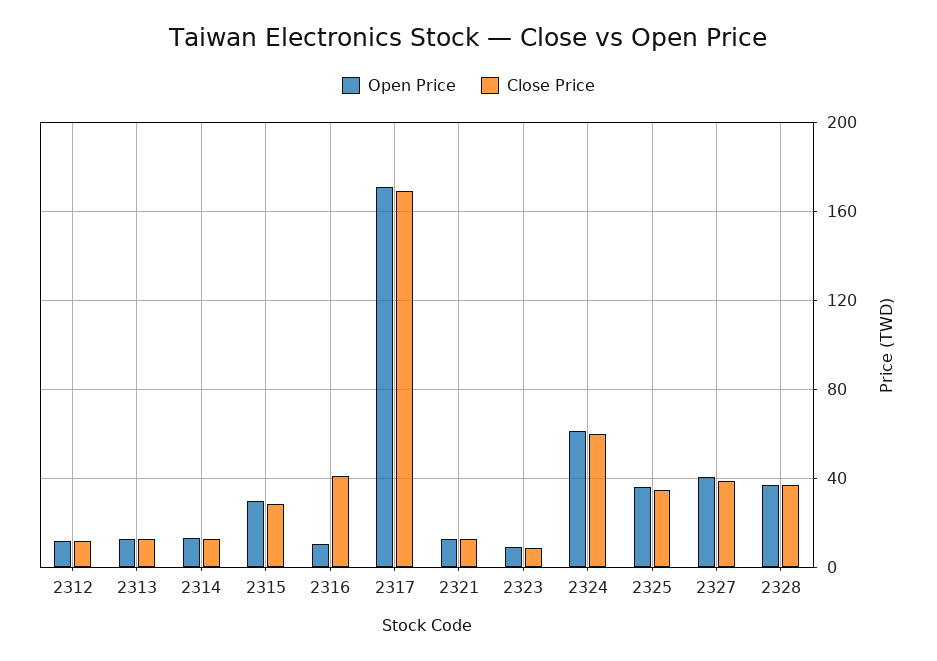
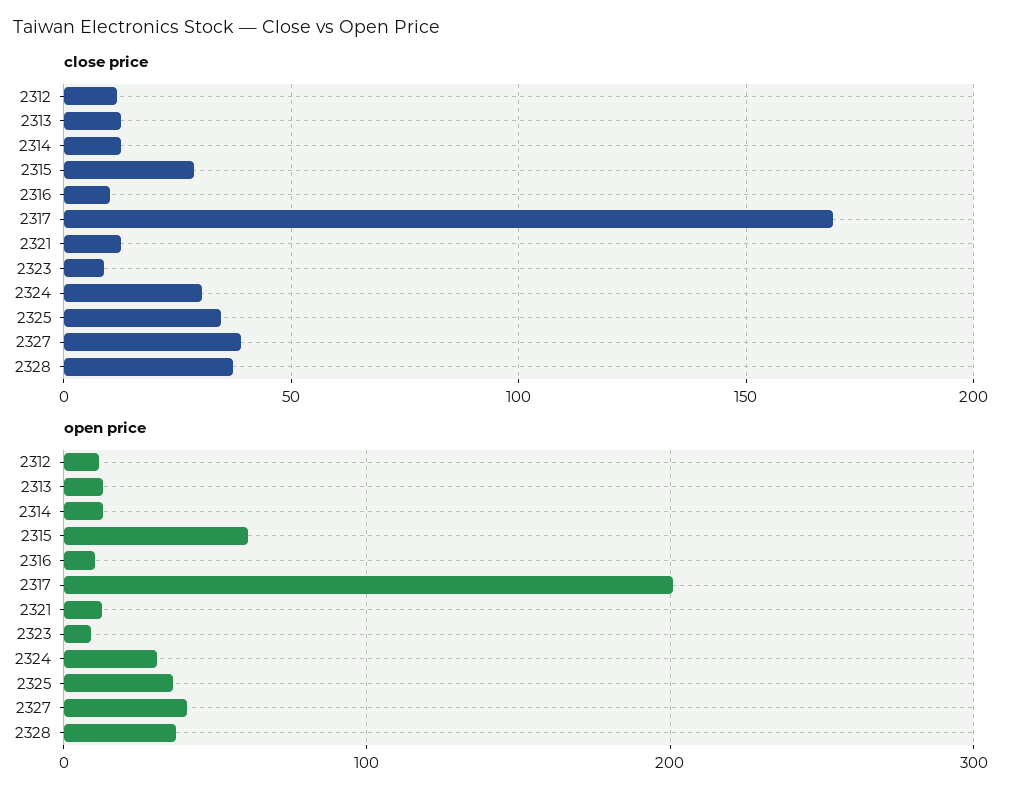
  {
    "Open Price": {
      "2312": 10,
      "2313": 15,
      "2314": 15,
-     "2315": 30,
+     "2315": 60,
      "2316": 10,
-     "2317": 170,
+     "2317": 200,
      "2321": 15,
      "2323": 10,
-     "2324": 60,
+     "2324": 30,
      "2325": 35,
      "2327": 40,
      "2328": 35
    },
    "Close Price": {
      "2312": 10,
      "2313": 15,
      "2314": 15,
      "2315": 30,
-     "2316": 40,
+     "2316": 10,
      "2317": 170,
      "2321": 15,
      "2323": 10,
-     "2324": 60,
+     "2324": 30,
      "2325": 35,
      "2327": 40,
      "2328": 35
    }
  }

